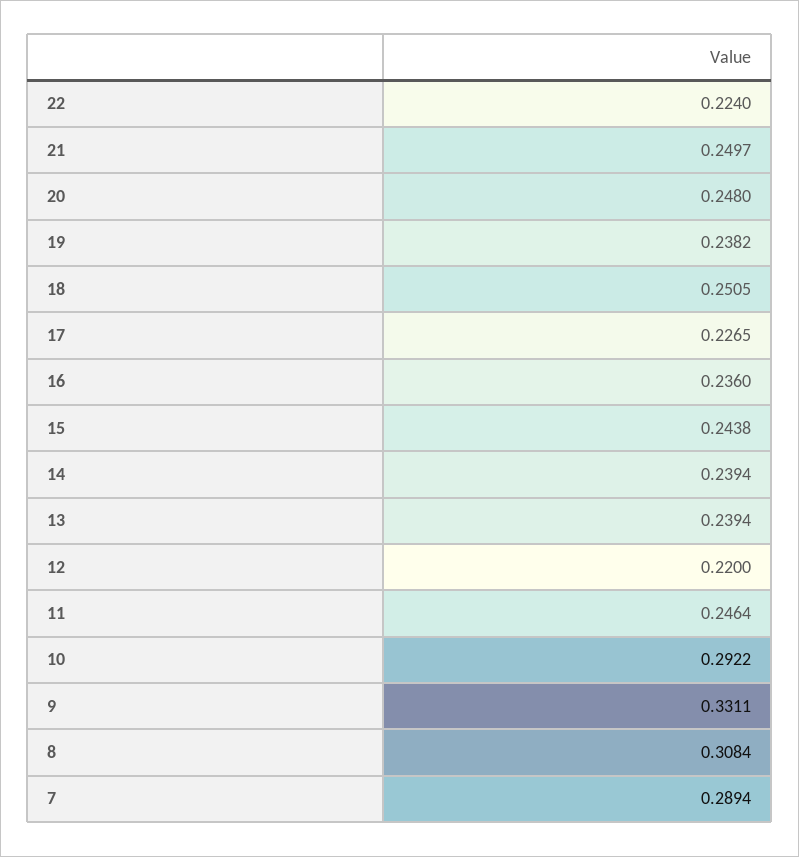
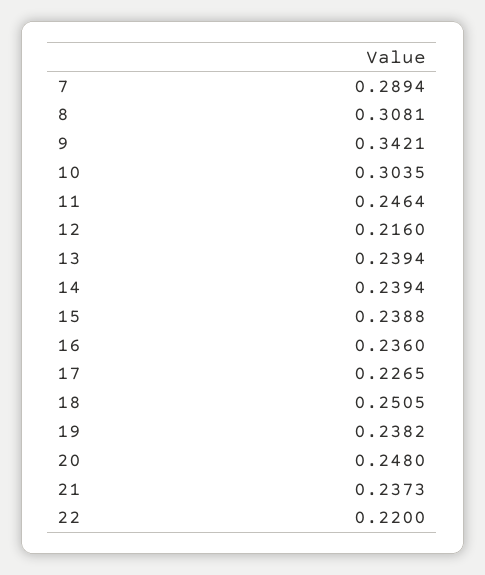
  {
-   "22": 0.224,
+   "22": 0.22,
-   "21": 0.2497,
+   "21": 0.2373,
    "20": 0.248,
    "19": 0.2382,
    "18": 0.2505,
    "17": 0.2265,
    "16": 0.236,
-   "15": 0.2438,
+   "15": 0.2388,
    "14": 0.2394,
    "13": 0.2394,
-   "12": 0.22,
+   "12": 0.216,
    "11": 0.2464,
-   "10": 0.2922,
+   "10": 0.3035,
-   "9": 0.3311,
+   "9": 0.3421,
-   "8": 0.3084,
+   "8": 0.3081,
    "7": 0.2894
  }

